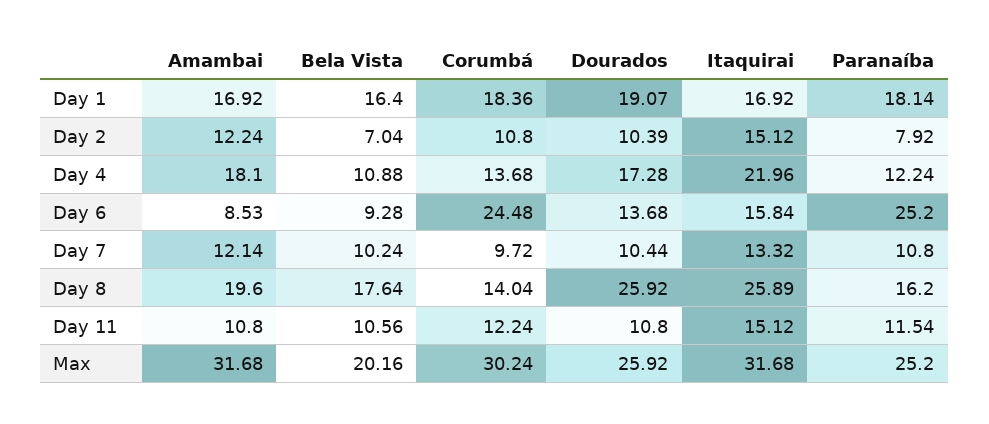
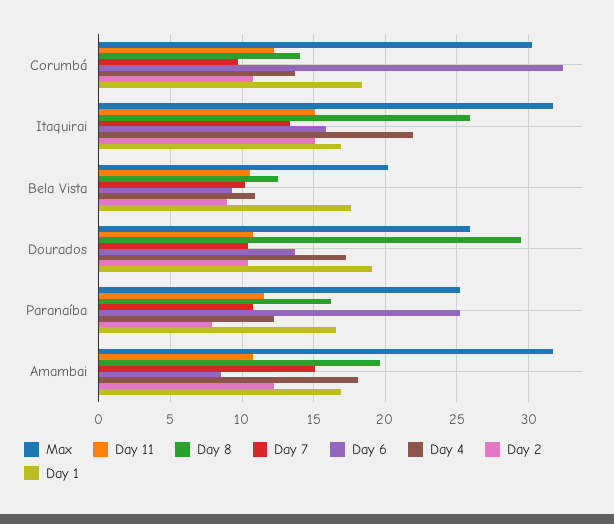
  {
    "Day 1": {
      "Amambai": 16.92,
-     "Bela Vista": 16.4,
+     "Bela Vista": 17.5,
      "Corumbá": 18.36,
      "Dourados": 19.07,
      "Itaquirai": 16.92,
-     "Paranaíba": 18.14
+     "Paranaíba": 16.5
    },
    "Day 2": {
      "Amambai": 12.24,
-     "Bela Vista": 7.04,
+     "Bela Vista": 9,
      "Corumbá": 10.8,
      "Dourados": 10.39,
      "Itaquirai": 15.12,
      "Paranaíba": 7.92
    },
    "Day 4": {
      "Amambai": 18.1,
      "Bela Vista": 10.88,
      "Corumbá": 13.68,
      "Dourados": 17.28,
      "Itaquirai": 21.96,
      "Paranaíba": 12.24
    },
    "Day 6": {
      "Amambai": 8.53,
      "Bela Vista": 9.28,
-     "Corumbá": 24.48,
+     "Corumbá": 32.5,
      "Dourados": 13.68,
      "Itaquirai": 15.84,
      "Paranaíba": 25.2
    },
    "Day 7": {
-     "Amambai": 12.14,
+     "Amambai": 15,
      "Bela Vista": 10.24,
      "Corumbá": 9.72,
      "Dourados": 10.44,
      "Itaquirai": 13.32,
      "Paranaíba": 10.8
    },
    "Day 8": {
      "Amambai": 19.6,
-     "Bela Vista": 17.64,
+     "Bela Vista": 12.5,
      "Corumbá": 14.04,
-     "Dourados": 25.92,
+     "Dourados": 29.5,
      "Itaquirai": 25.89,
      "Paranaíba": 16.2
    },
    "Day 11": {
      "Amambai": 10.8,
      "Bela Vista": 10.56,
      "Corumbá": 12.24,
      "Dourados": 10.8,
      "Itaquirai": 15.12,
      "Paranaíba": 11.54
    },
    "Max": {
      "Amambai": 31.68,
      "Bela Vista": 20.16,
      "Corumbá": 30.24,
      "Dourados": 25.92,
      "Itaquirai": 31.68,
      "Paranaíba": 25.2
    }
  }

